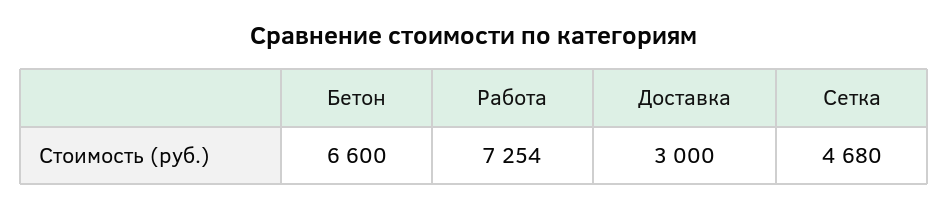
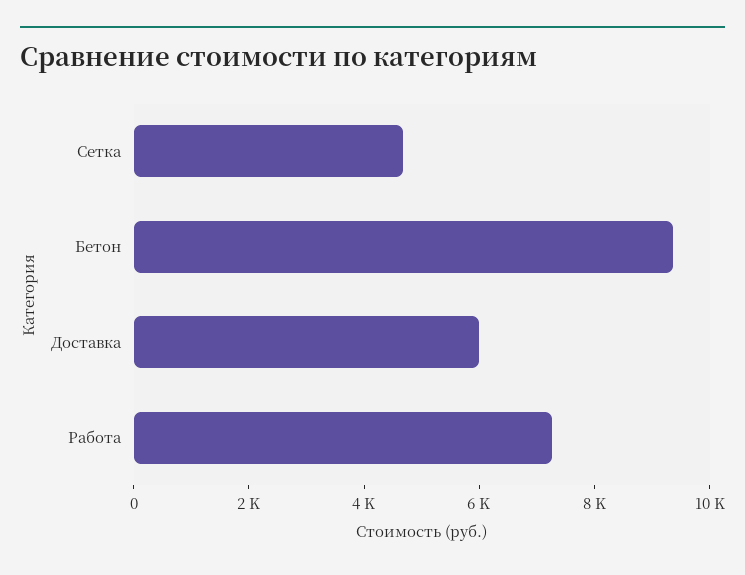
  {
-   "Бетон": 6600,
+   "Бетон": 9500,
    "Работа": 7254,
-   "Доставка": 3000,
+   "Доставка": 6000,
    "Сетка": 4680
  }

